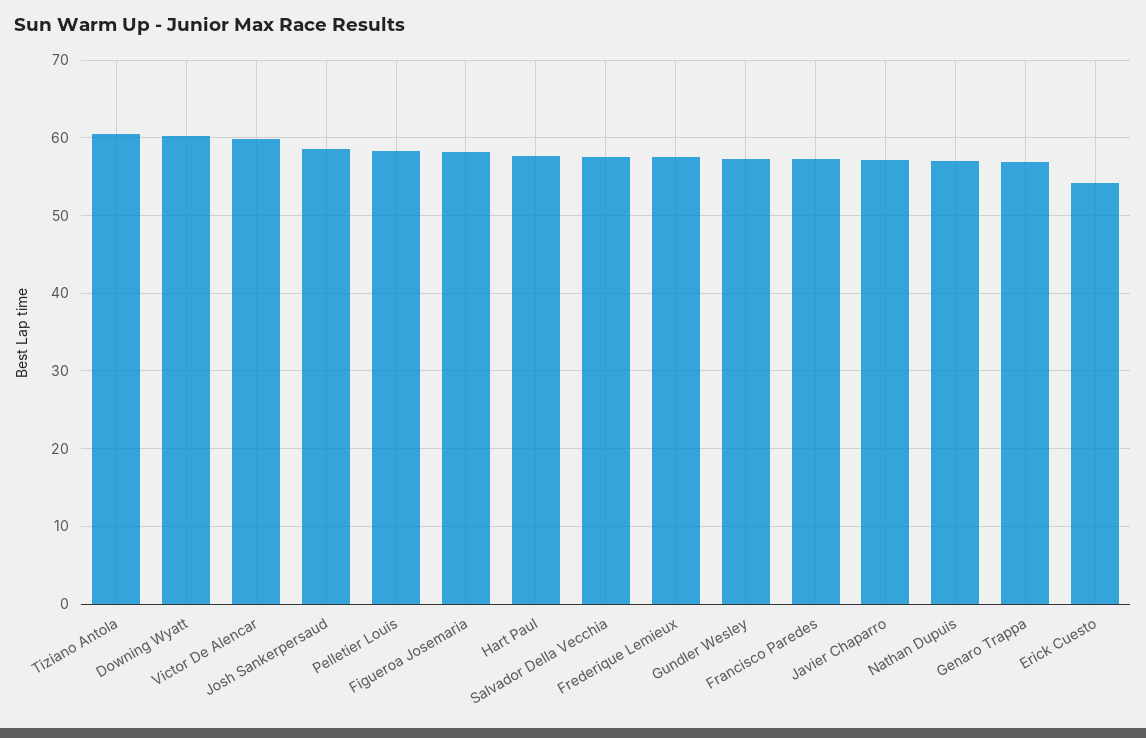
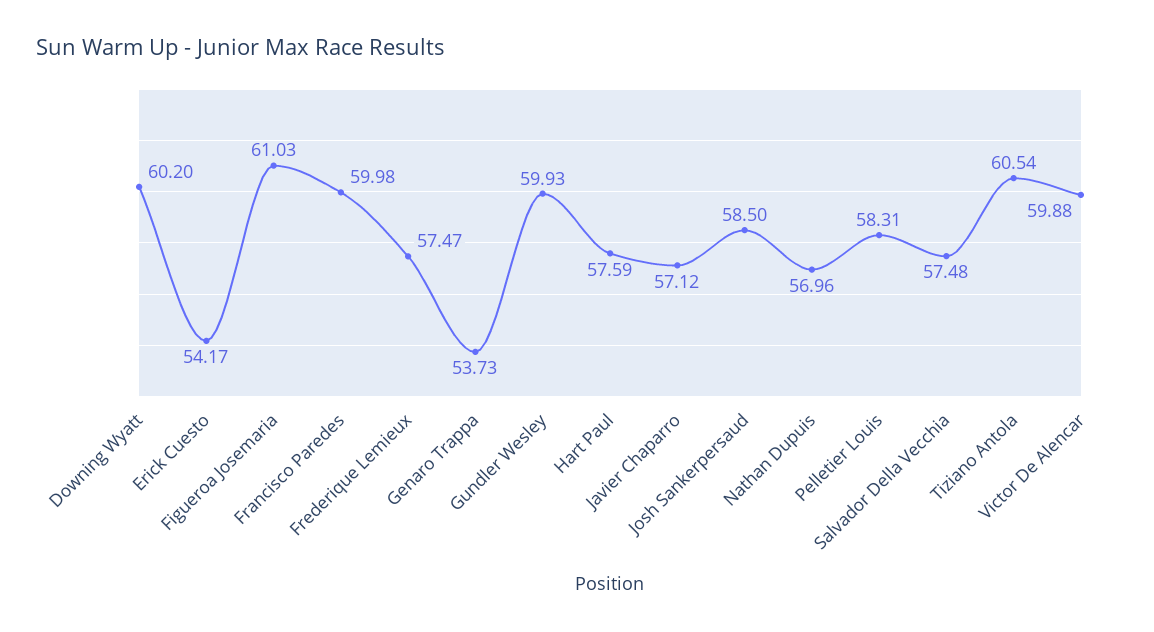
  {
    "Tiziano Antola": 60.54,
    "Downing Wyatt": 60.2,
    "Victor De Alencar": 59.88,
    "Josh Sankerpersaud": 58.5,
    "Pelletier Louis": 58.31,
-   "Figueroa Josemaria": 58,
+   "Figueroa Josemaria": 61.03,
    "Hart Paul": 57.59,
    "Salvador Della Vecchia": 57.48,
    "Frederique Lemieux": 57.47,
-   "Gundler Wesley": 57,
+   "Gundler Wesley": 59.93,
-   "Francisco Paredes": 57,
+   "Francisco Paredes": 59.98,
    "Javier Chaparro": 57.12,
    "Nathan Dupuis": 56.96,
-   "Genaro Trappa": 57,
+   "Genaro Trappa": 53.73,
    "Erick Cuesto": 54.17
  }

